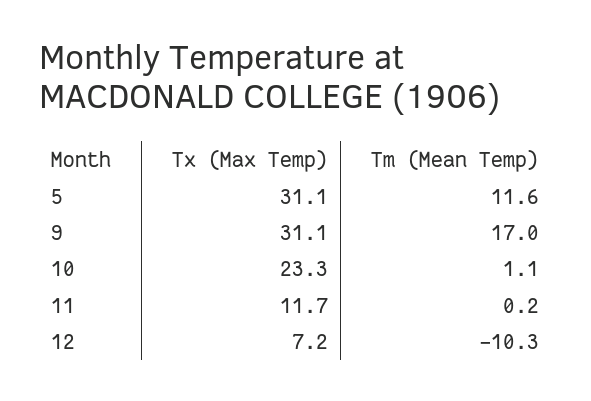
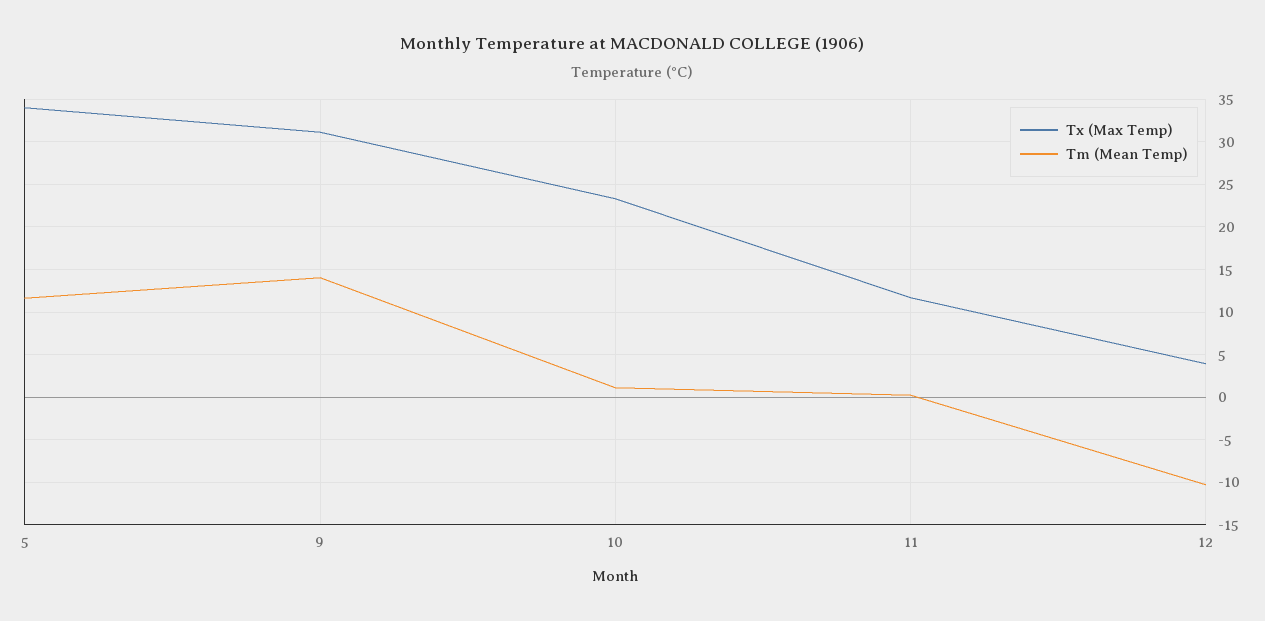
  {
    "Tx (Max Temp)": {
-     "5": 31.1,
+     "5": 34,
      "9": 31.1,
      "10": 23.3,
      "11": 11.7,
-     "12": 7.2
+     "12": 4
    },
    "Tm (Mean Temp)": {
      "5": 11.6,
-     "9": 17,
+     "9": 14,
      "10": 1.1,
      "11": 0.2,
      "12": -10.3
    }
  }

